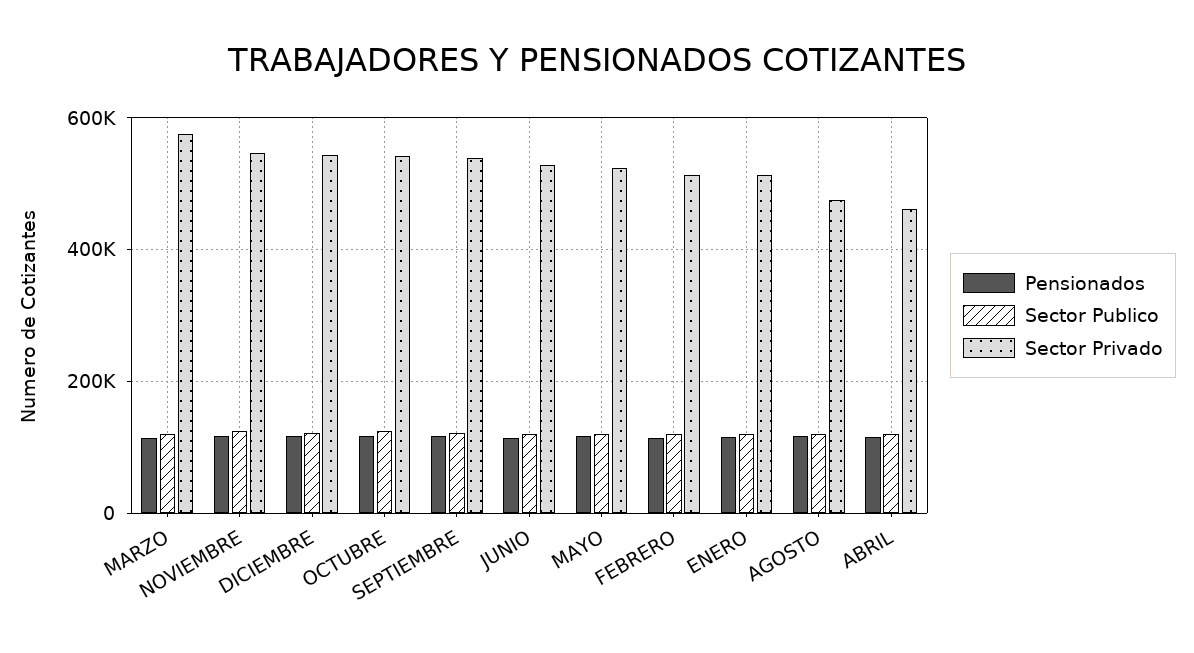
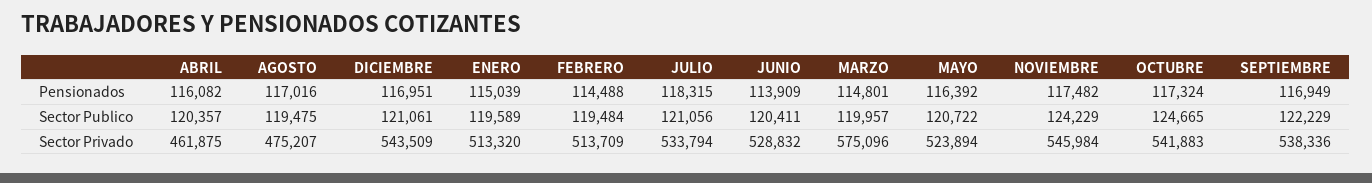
  {
    "Pensionados": {
      "MARZO": 114801,
      "NOVIEMBRE": 117482,
      "DICIEMBRE": 116951,
      "OCTUBRE": 117324,
      "SEPTIEMBRE": 116949,
      "JUNIO": 113909,
      "MAYO": 116392,
      "FEBRERO": 114488,
      "ENERO": 115039,
      "AGOSTO": 117016,
-     "ABRIL": 116082
+     "ABRIL": 116082,
+     "JULIO": 118315
    },
    "Sector Publico": {
      "MARZO": 119957,
      "NOVIEMBRE": 124229,
      "DICIEMBRE": 121061,
      "OCTUBRE": 124665,
      "SEPTIEMBRE": 122229,
      "JUNIO": 120411,
      "MAYO": 120722,
      "FEBRERO": 119484,
      "ENERO": 119589,
      "AGOSTO": 119475,
-     "ABRIL": 120357
+     "ABRIL": 120357,
+     "JULIO": 121056
    },
    "Sector Privado": {
      "MARZO": 575096,
      "NOVIEMBRE": 545984,
      "DICIEMBRE": 543509,
      "OCTUBRE": 541883,
      "SEPTIEMBRE": 538336,
      "JUNIO": 528832,
      "MAYO": 523894,
      "FEBRERO": 513709,
      "ENERO": 513320,
      "AGOSTO": 475207,
-     "ABRIL": 461875
+     "ABRIL": 461875,
+     "JULIO": 533794
    }
  }

